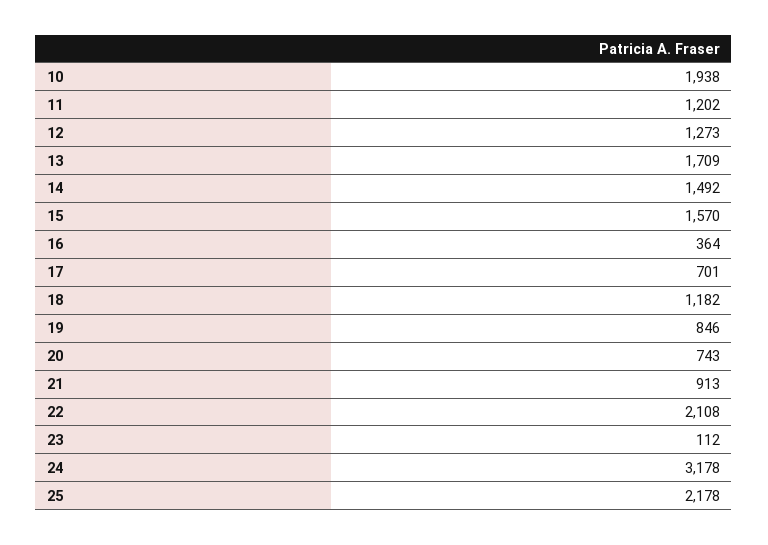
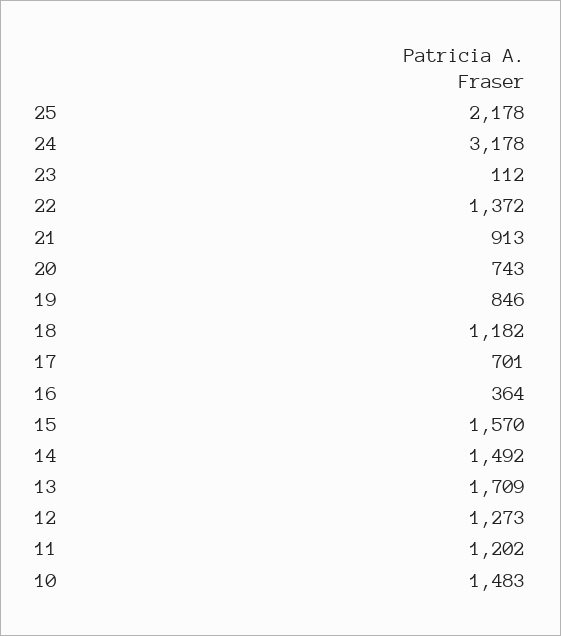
  {
-   "10": 1938,
+   "10": 1483,
    "11": 1202,
    "12": 1273,
    "13": 1709,
    "14": 1492,
    "15": 1570,
    "16": 364,
    "17": 701,
    "18": 1182,
    "19": 846,
    "20": 743,
    "21": 913,
-   "22": 2108,
+   "22": 1372,
    "23": 112,
    "24": 3178,
    "25": 2178
  }

